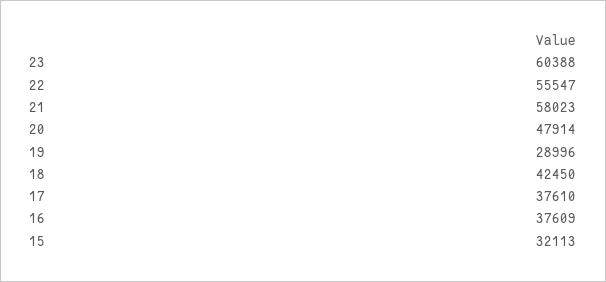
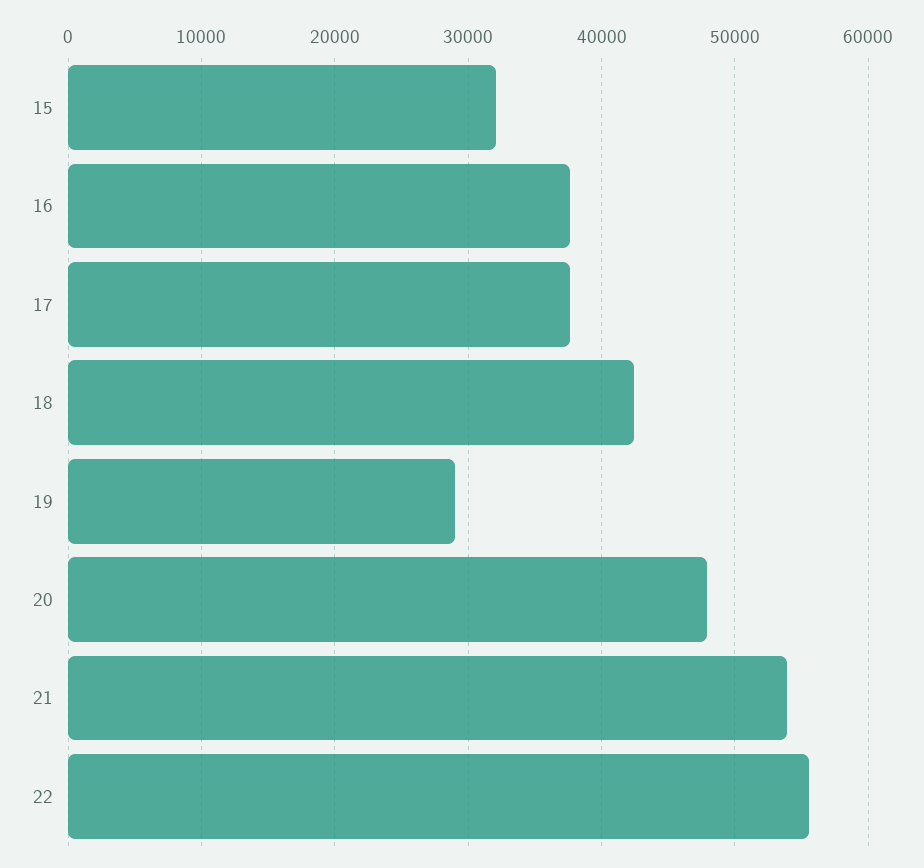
  {
-   "23": 60388,
    "22": 55547,
-   "21": 58023,
+   "21": 54000,
    "20": 47914,
    "19": 28996,
    "18": 42450,
    "17": 37610,
    "16": 37609,
    "15": 32113
  }

